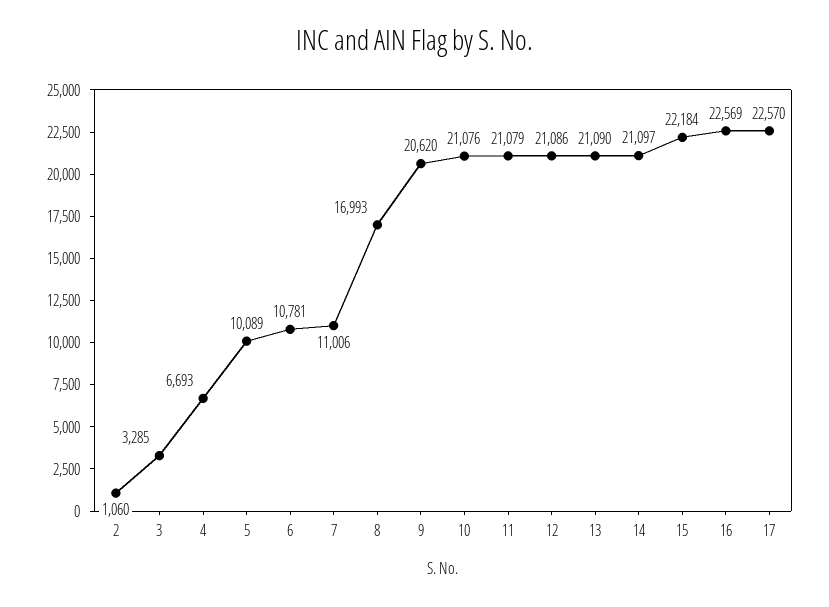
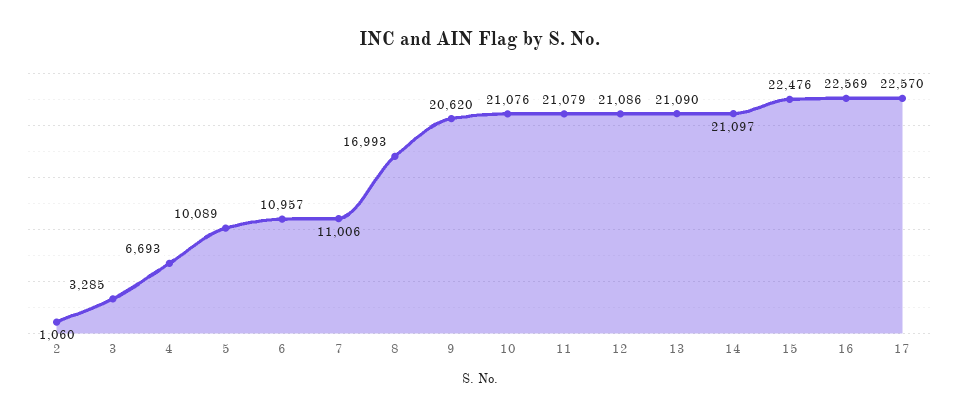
  {
    "2": 1060,
    "3": 3285,
    "4": 6693,
    "5": 10089,
-   "6": 10781,
+   "6": 10957,
    "7": 11006,
    "8": 16993,
    "9": 20620,
    "10": 21076,
    "11": 21079,
    "12": 21086,
    "13": 21090,
    "14": 21097,
-   "15": 22184,
+   "15": 22476,
    "16": 22569,
    "17": 22570
  }

